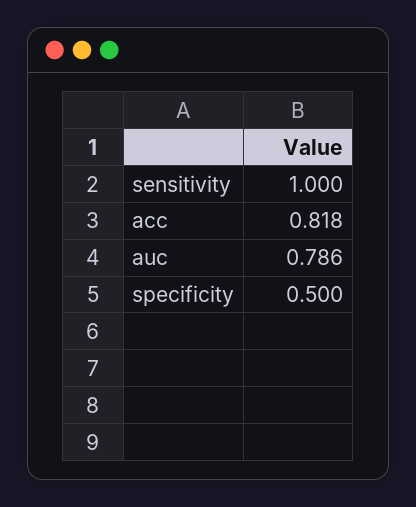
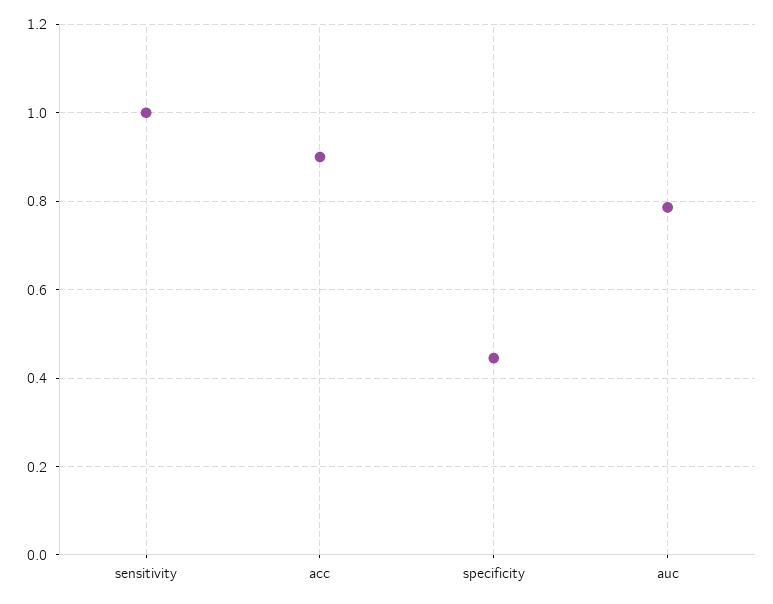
  {
    "sensitivity": 1,
-   "acc": 0.818,
+   "acc": 0.9,
    "auc": 0.786,
-   "specificity": 0.5
+   "specificity": 0.44
  }

